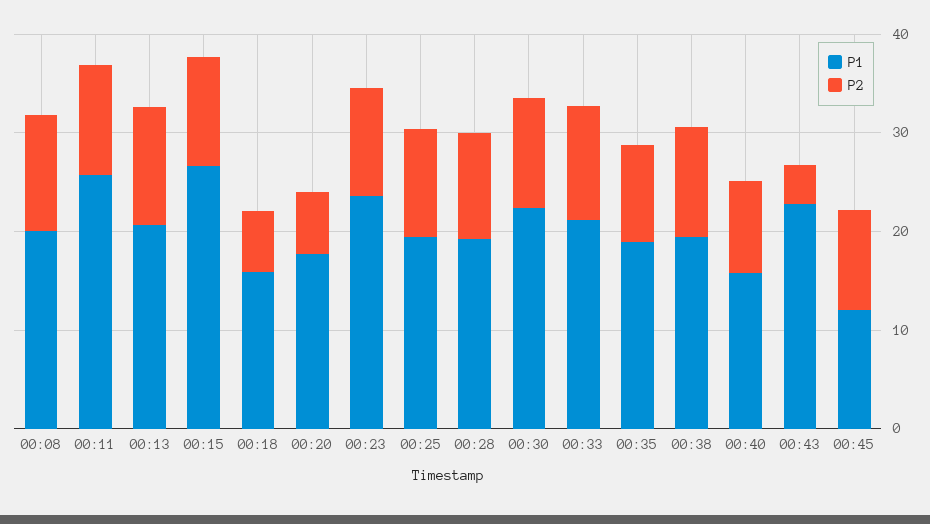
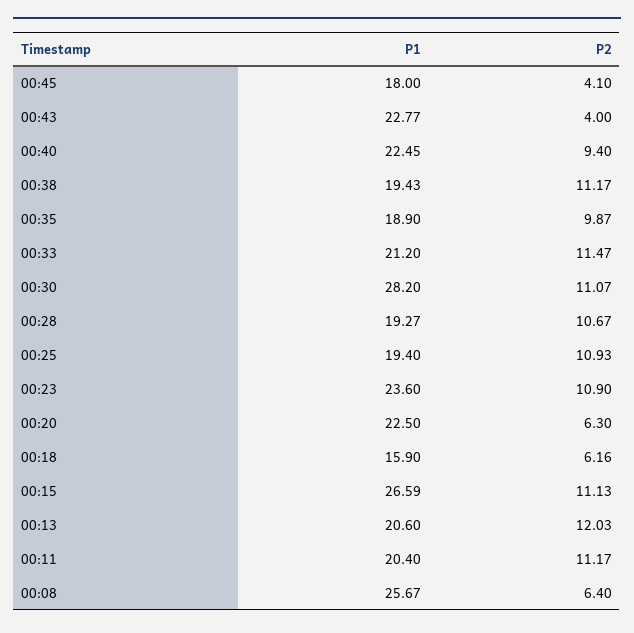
  {
    "P1": {
-     "00:08": 20,
+     "00:08": 25.67,
-     "00:11": 26,
+     "00:11": 20.4,
      "00:13": 20.6,
      "00:15": 26.59,
      "00:18": 15.9,
-     "00:20": 18,
+     "00:20": 22.5,
      "00:23": 23.6,
      "00:25": 19.4,
      "00:28": 19.27,
-     "00:30": 22,
+     "00:30": 28.2,
      "00:33": 21.2,
      "00:35": 18.9,
      "00:38": 19.43,
-     "00:40": 16,
+     "00:40": 22.45,
      "00:43": 22.77,
-     "00:45": 12
+     "00:45": 18
    },
    "P2": {
-     "00:08": 12,
+     "00:08": 6.4,
      "00:11": 11.17,
      "00:13": 12.03,
      "00:15": 11.13,
      "00:18": 6.16,
      "00:20": 6.3,
      "00:23": 10.9,
      "00:25": 10.93,
      "00:28": 10.67,
      "00:30": 11.07,
      "00:33": 11.47,
      "00:35": 9.87,
      "00:38": 11.17,
      "00:40": 9.4,
      "00:43": 4,
-     "00:45": 10
+     "00:45": 4.1
    }
  }

